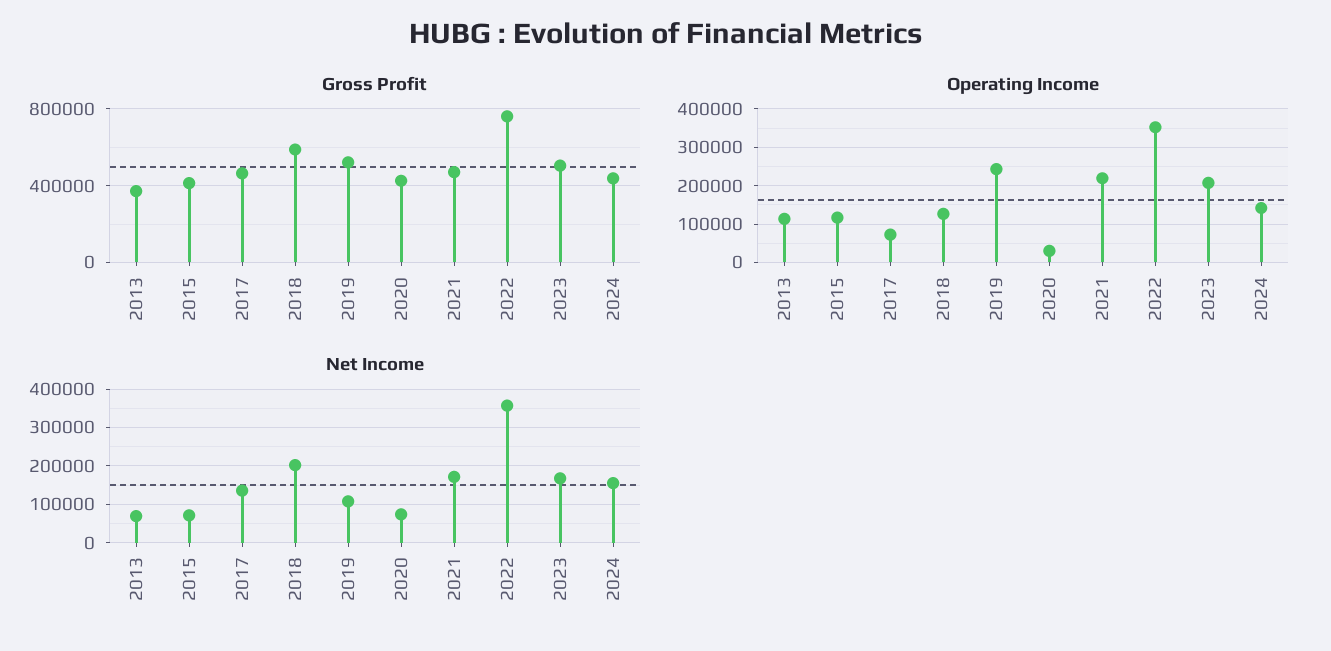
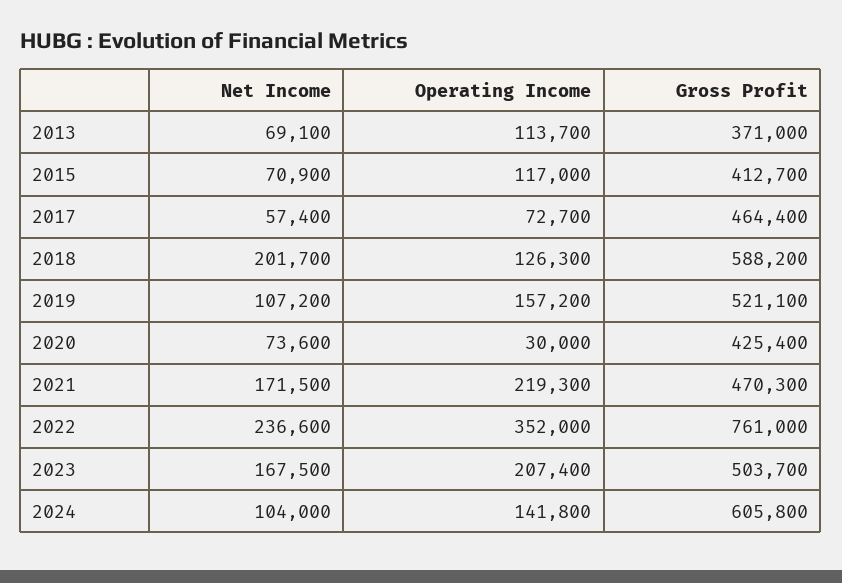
  {
    "Gross Profit": {
      "2013": 371000,
      "2015": 412700,
      "2017": 464400,
      "2018": 588200,
      "2019": 521100,
      "2020": 425400,
      "2021": 470300,
      "2022": 761000,
      "2023": 503700,
-     "2024": 450000
+     "2024": 605800
    },
    "Operating Income": {
      "2013": 113700,
      "2015": 117000,
      "2017": 72700,
      "2018": 126300,
-     "2019": 240000,
+     "2019": 157200,
      "2020": 30000,
      "2021": 219300,
      "2022": 352000,
      "2023": 207400,
      "2024": 141800
    },
    "Net Income": {
      "2013": 69100,
      "2015": 70900,
-     "2017": 140000,
+     "2017": 57400,
      "2018": 201700,
      "2019": 107200,
      "2020": 73600,
      "2021": 171500,
-     "2022": 360000,
+     "2022": 236600,
      "2023": 167500,
-     "2024": 160000
+     "2024": 104000
    }
  }

